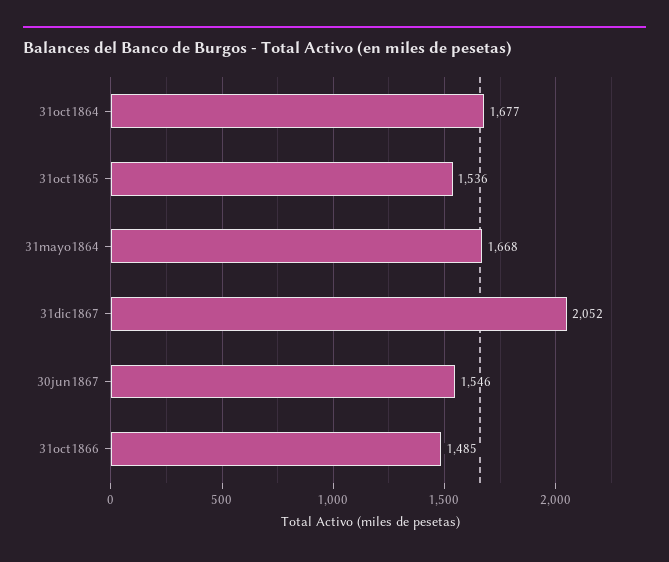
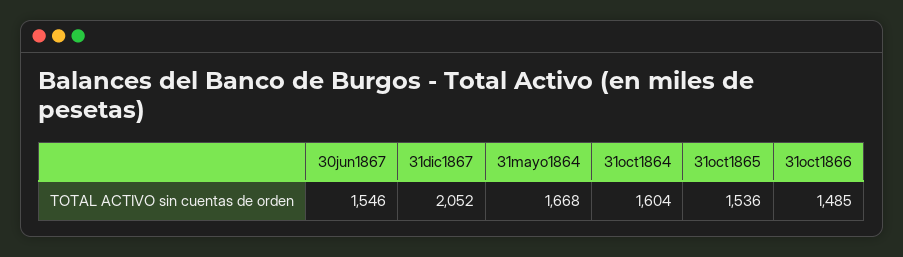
  {
-   "31oct1864": 1677,
+   "31oct1864": 1604,
    "31oct1865": 1536,
    "31mayo1864": 1668,
    "31dic1867": 2052,
    "30jun1867": 1546,
    "31oct1866": 1485
  }

